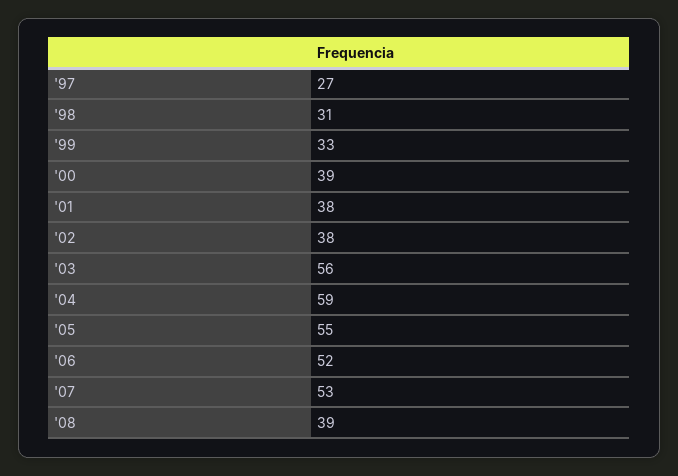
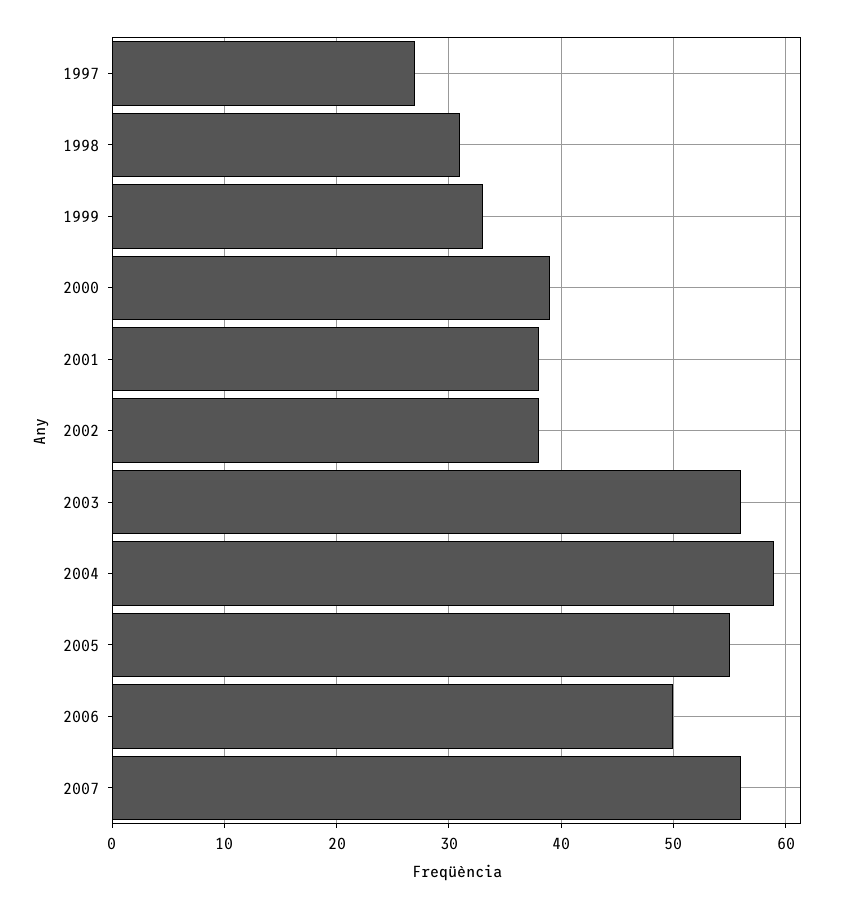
  {
    "'97": 27,
    "'98": 31,
    "'99": 33,
    "'00": 39,
    "'01": 38,
    "'02": 38,
    "'03": 56,
    "'04": 59,
    "'05": 55,
-   "'06": 52,
+   "'06": 50,
-   "'07": 53,
+   "'07": 56
-   "'08": 39
  }

